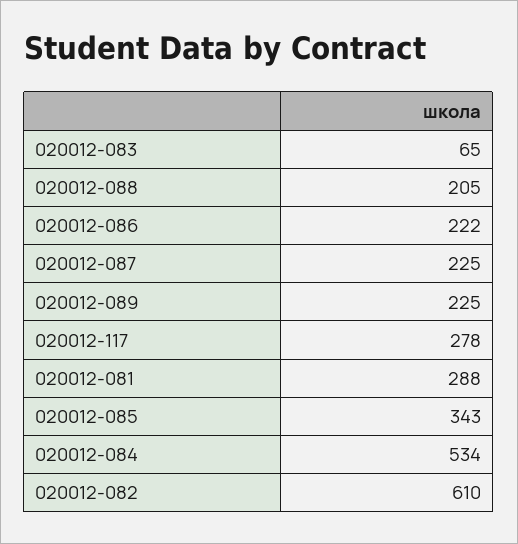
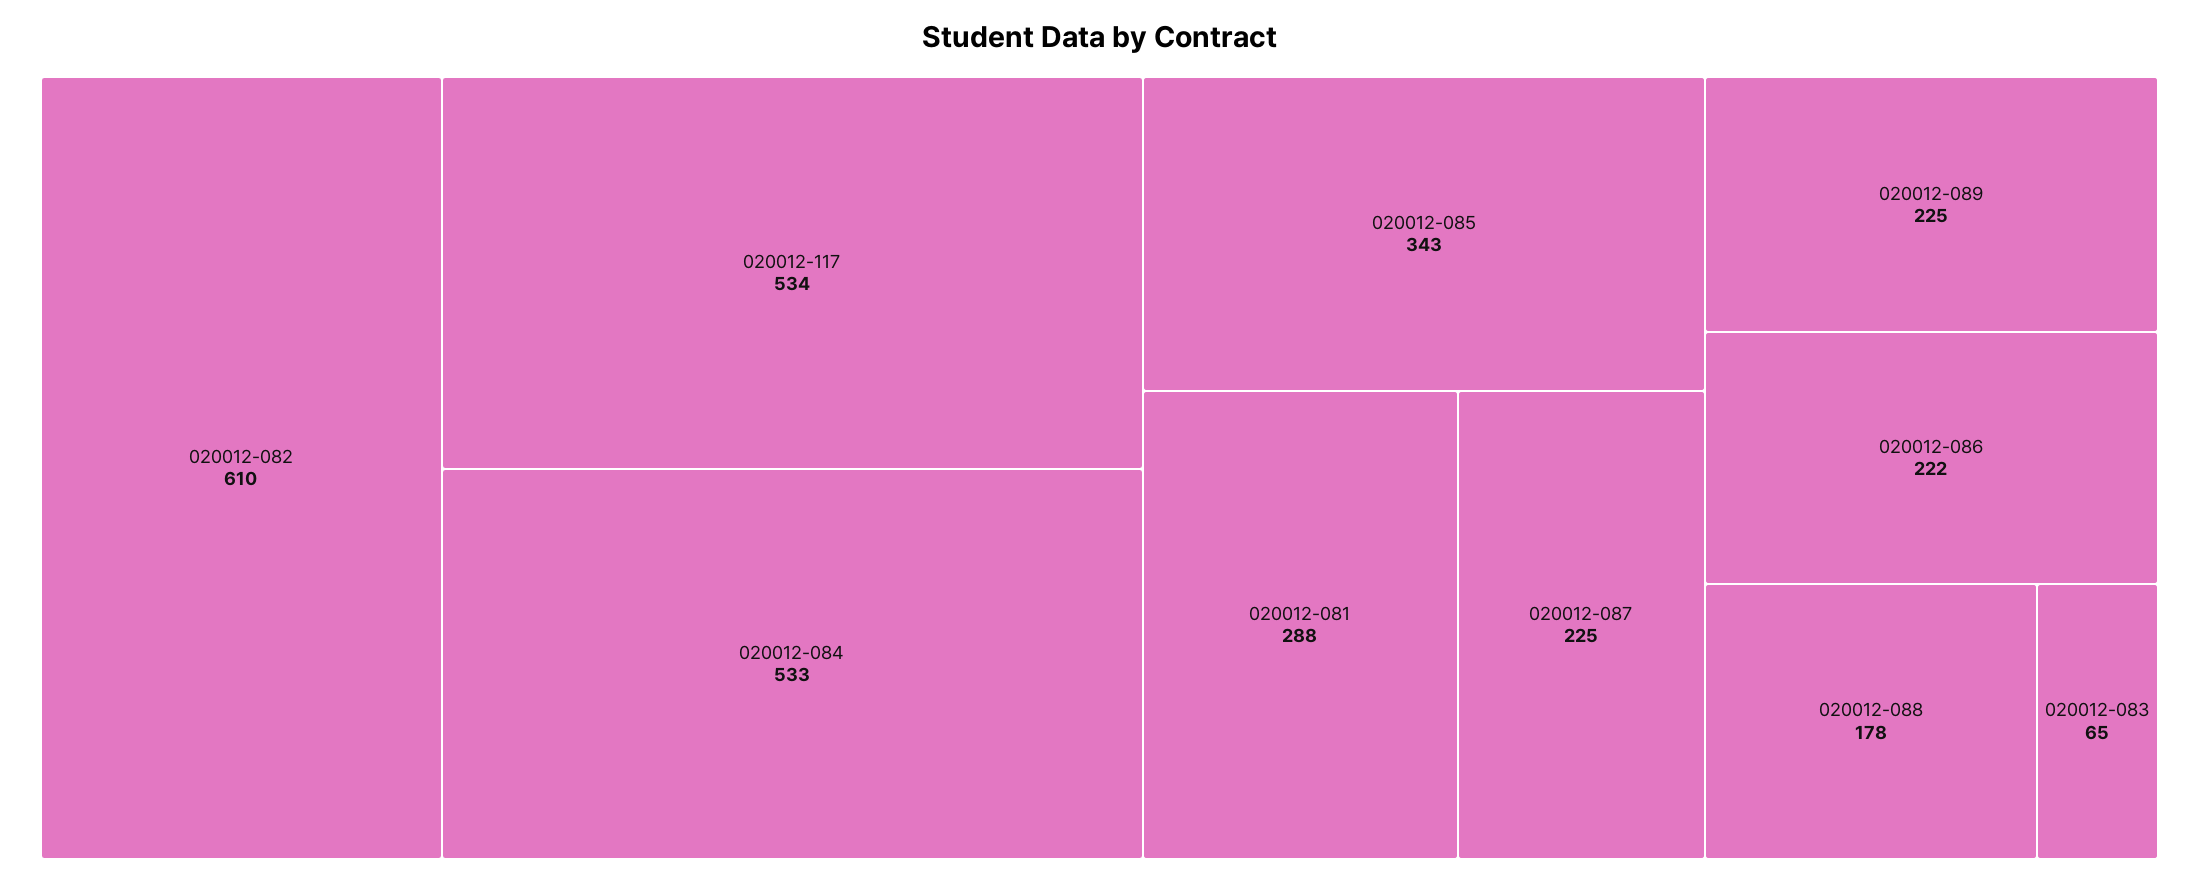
  {
    "020012-083": 65,
-   "020012-088": 205,
+   "020012-088": 178,
    "020012-086": 222,
    "020012-087": 225,
    "020012-089": 225,
-   "020012-117": 278,
+   "020012-117": 534,
    "020012-081": 288,
    "020012-085": 343,
-   "020012-084": 534,
+   "020012-084": 533,
    "020012-082": 610
  }

